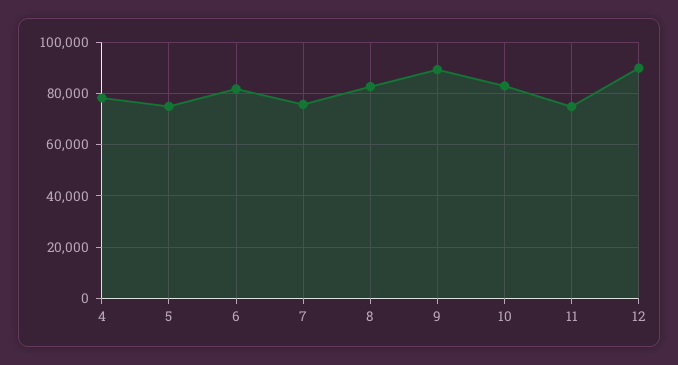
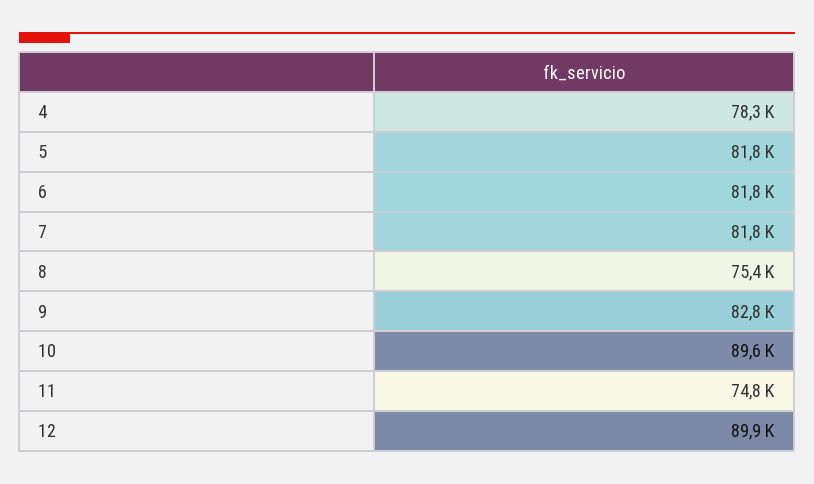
  {
    "4": 78300,
-   "5": 75000,
+   "5": 81800,
    "6": 81800,
-   "7": 75000,
+   "7": 81800,
-   "8": 82500,
+   "8": 75400,
-   "9": 90000,
+   "9": 82800,
-   "10": 82500,
+   "10": 89600,
    "11": 74800,
    "12": 89900
  }

